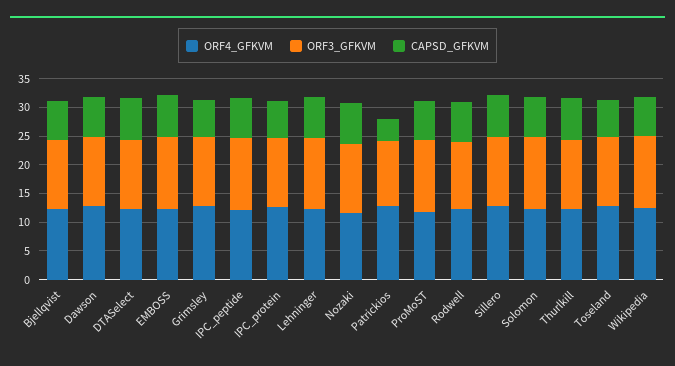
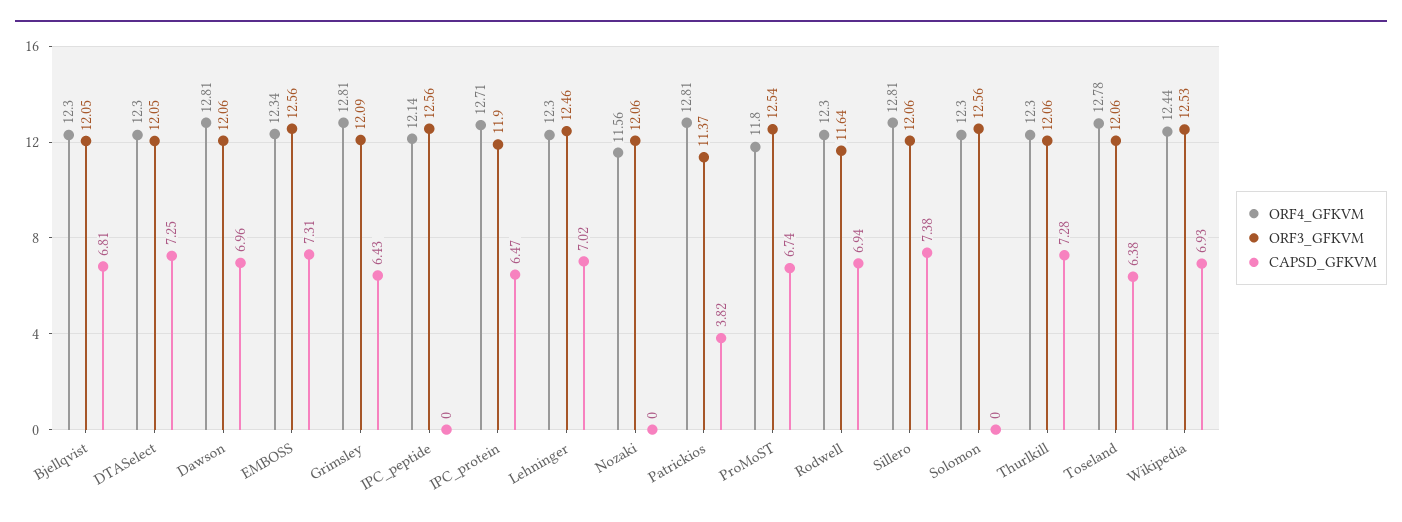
  {
    "ORF4_GFKVM": {
      "Bjellqvist": 12.3,
      "Dawson": 12.81,
      "DTASelect": 12.3,
      "EMBOSS": 12.34,
      "Grimsley": 12.81,
      "IPC_peptide": 12.14,
      "IPC_protein": 12.71,
      "Lehninger": 12.3,
      "Nozaki": 11.56,
      "Patrickios": 12.81,
      "ProMoST": 11.8,
      "Rodwell": 12.3,
      "Sillero": 12.81,
      "Solomon": 12.3,
      "Thurlkill": 12.3,
      "Toseland": 12.78,
      "Wikipedia": 12.44
    },
    "ORF3_GFKVM": {
      "Bjellqvist": 12.05,
      "Dawson": 12.06,
      "DTASelect": 12.05,
      "EMBOSS": 12.56,
      "Grimsley": 12.09,
      "IPC_peptide": 12.56,
      "IPC_protein": 11.9,
      "Lehninger": 12.46,
      "Nozaki": 12.06,
      "Patrickios": 11.37,
      "ProMoST": 12.54,
      "Rodwell": 11.64,
      "Sillero": 12.06,
      "Solomon": 12.56,
      "Thurlkill": 12.06,
      "Toseland": 12.06,
      "Wikipedia": 12.53
    },
    "CAPSD_GFKVM": {
      "Bjellqvist": 6.81,
      "Dawson": 6.96,
      "DTASelect": 7.25,
      "EMBOSS": 7.31,
      "Grimsley": 6.43,
-     "IPC_peptide": 7.5,
+     "IPC_peptide": 0,
      "IPC_protein": 6.47,
      "Lehninger": 7.02,
-     "Nozaki": 7.5,
+     "Nozaki": 0,
      "Patrickios": 3.82,
      "ProMoST": 6.74,
      "Rodwell": 6.94,
      "Sillero": 7.38,
-     "Solomon": 7.5,
+     "Solomon": 0,
      "Thurlkill": 7.28,
      "Toseland": 6.38,
      "Wikipedia": 6.93
    }
  }

